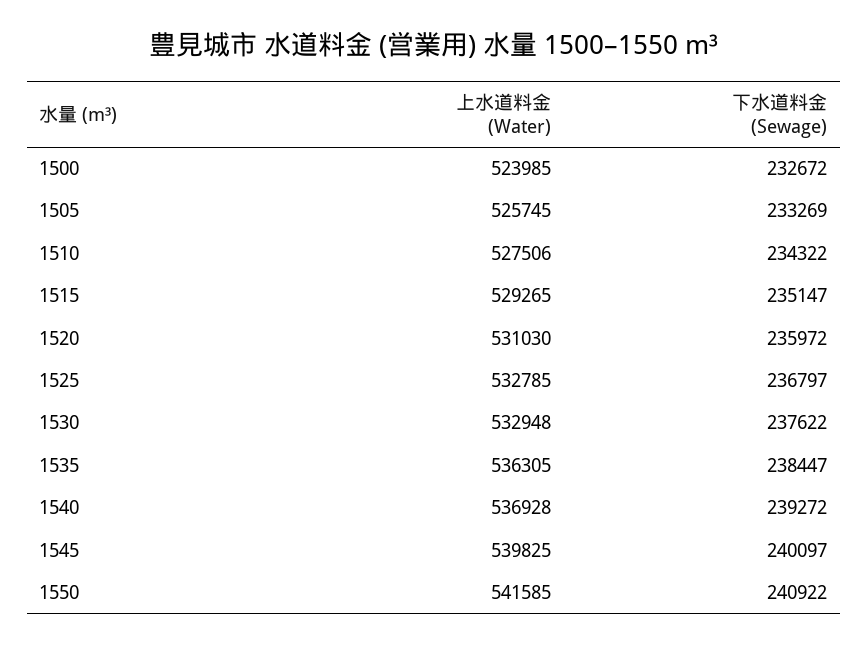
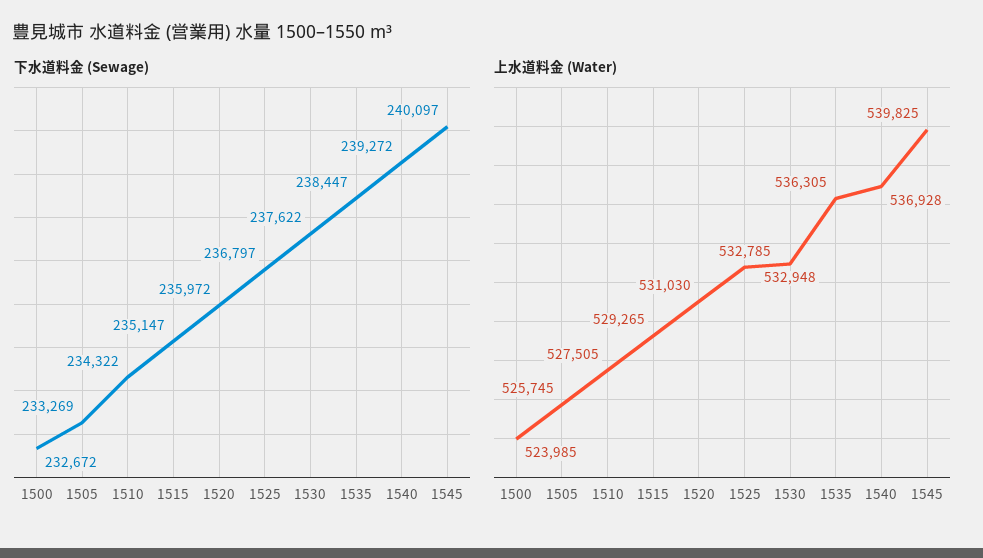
  {
    "上水道料金 (Water)": {
      "1500": 523985,
      "1505": 525745,
-     "1510": 527506,
+     "1510": 527505,
      "1515": 529265,
      "1520": 531030,
      "1525": 532785,
      "1530": 532948,
      "1535": 536305,
      "1540": 536928,
-     "1545": 539825,
+     "1545": 539825
-     "1550": 541585
    },
    "下水道料金 (Sewage)": {
      "1500": 232672,
      "1505": 233269,
      "1510": 234322,
      "1515": 235147,
      "1520": 235972,
      "1525": 236797,
      "1530": 237622,
      "1535": 238447,
      "1540": 239272,
-     "1545": 240097,
+     "1545": 240097
-     "1550": 240922
    }
  }

